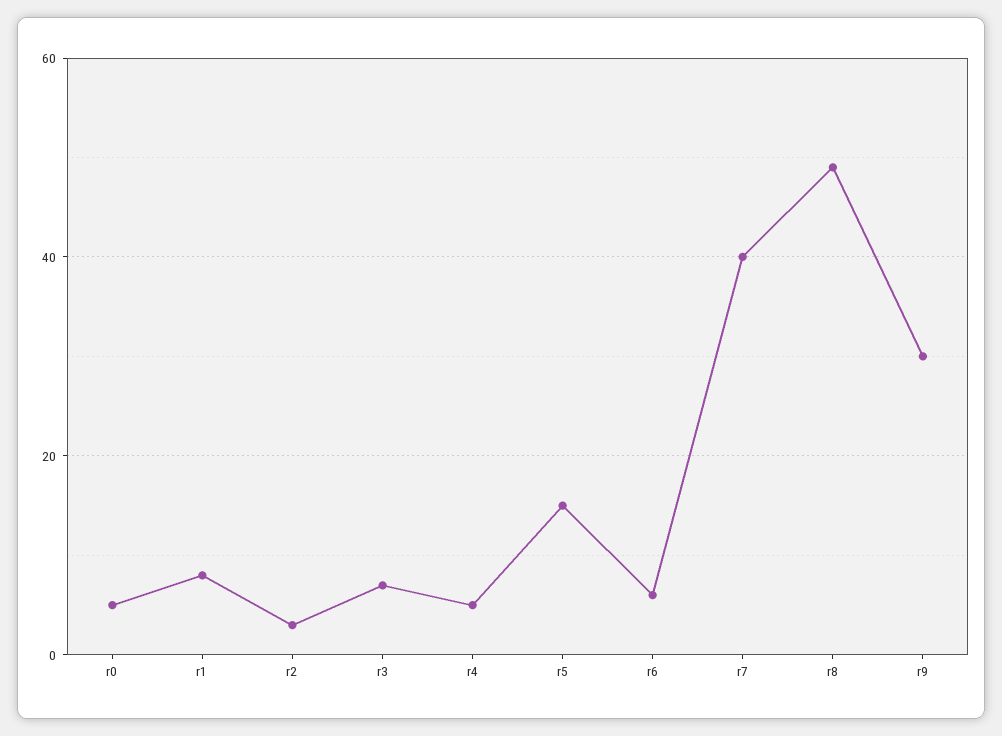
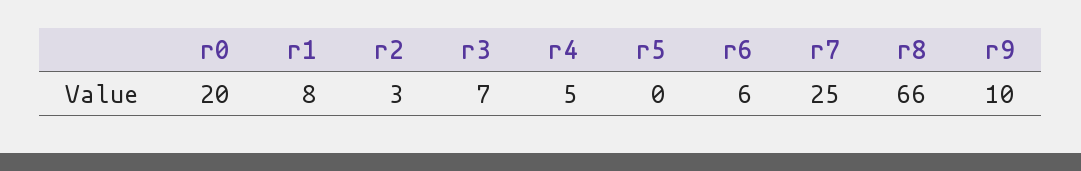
  {
-   "r0": 5,
+   "r0": 20,
    "r1": 8,
    "r2": 3,
    "r3": 7,
    "r4": 5,
-   "r5": 15,
+   "r5": 0,
    "r6": 6,
-   "r7": 40,
+   "r7": 25,
-   "r8": 50,
+   "r8": 66,
-   "r9": 30
+   "r9": 10
  }

